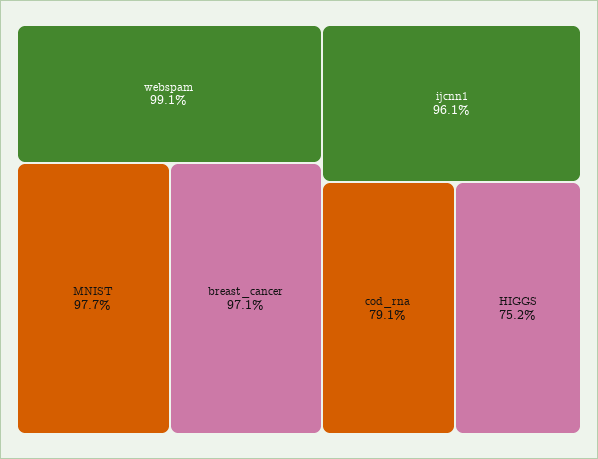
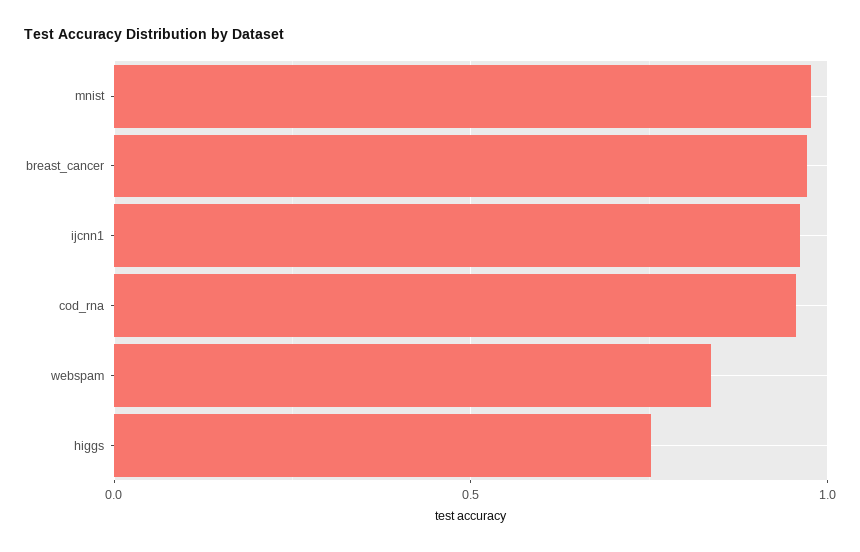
  {
-   "webspam": 0.991,
+   "webspam": 0.85,
    "MNIST": 0.977,
    "breast_cancer": 0.971,
    "ijcnn1": 0.961,
-   "cod_rna": 0.791,
+   "cod_rna": 0.95,
    "HIGGS": 0.752
  }

